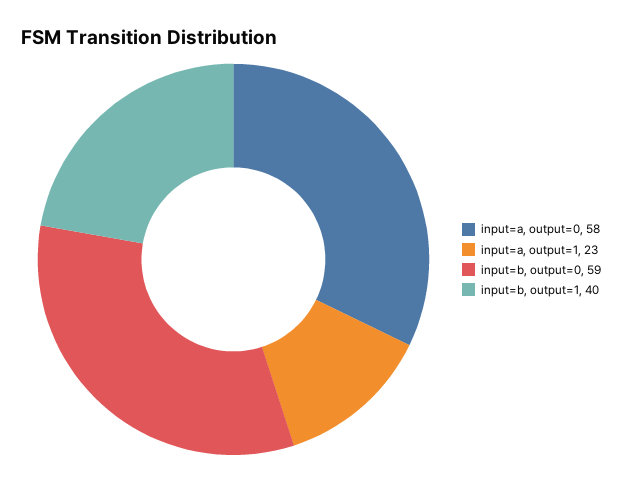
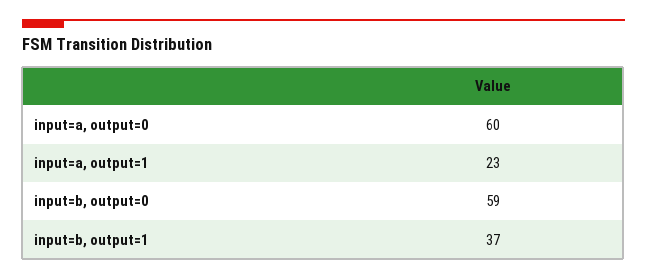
  {
-   "input=a, output=0": 58,
+   "input=a, output=0": 60,
    "input=a, output=1": 23,
    "input=b, output=0": 59,
-   "input=b, output=1": 40
+   "input=b, output=1": 37
  }

